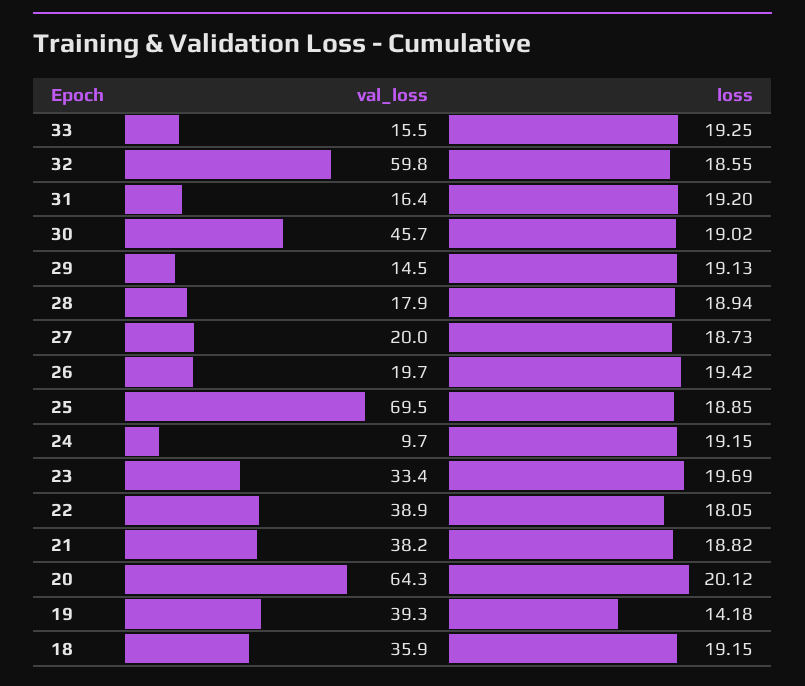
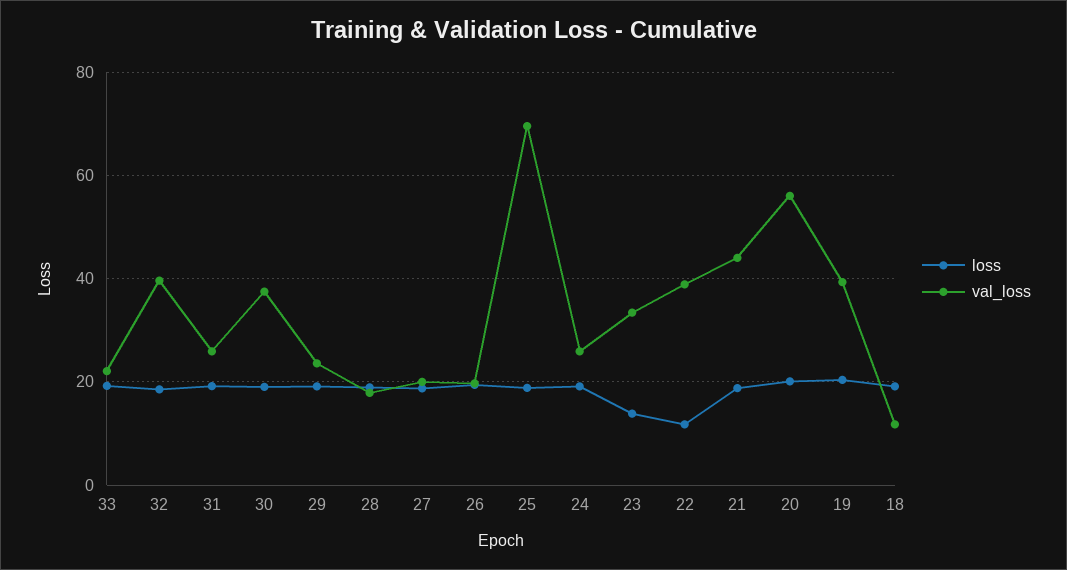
  {
    "val_loss": {
-     "33": 15.5,
+     "33": 22,
-     "32": 59.8,
+     "32": 40,
-     "31": 16.4,
+     "31": 26,
-     "30": 45.7,
+     "30": 38,
-     "29": 14.5,
+     "29": 24,
      "28": 17.9,
      "27": 20,
      "26": 19.7,
      "25": 69.5,
-     "24": 9.7,
+     "24": 26,
      "23": 33.4,
      "22": 38.9,
-     "21": 38.2,
+     "21": 44,
-     "20": 64.3,
+     "20": 56,
      "19": 39.3,
-     "18": 35.9
+     "18": 12
    },
    "loss": {
      "33": 19.25,
      "32": 18.55,
      "31": 19.2,
      "30": 19.02,
      "29": 19.13,
      "28": 18.94,
      "27": 18.73,
      "26": 19.42,
      "25": 18.85,
      "24": 19.15,
-     "23": 19.69,
+     "23": 14,
-     "22": 18.05,
+     "22": 12,
      "21": 18.82,
      "20": 20.12,
-     "19": 14.18,
+     "19": 20,
      "18": 19.15
    }
  }

